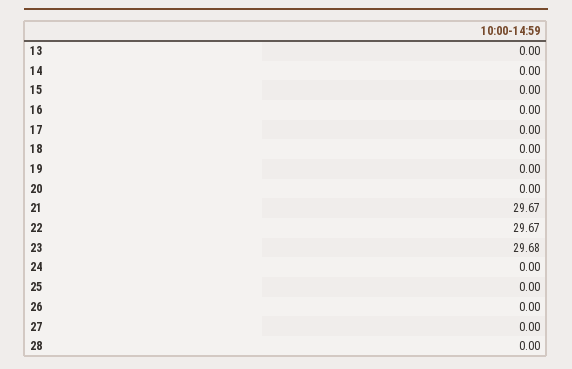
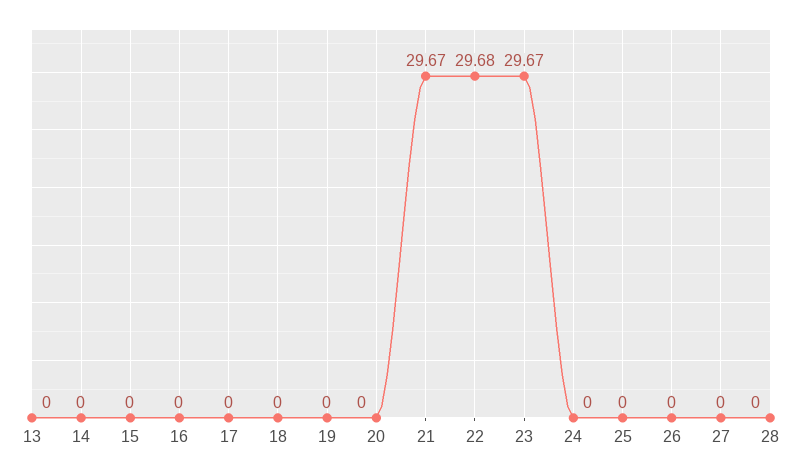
  {
    "13": 0,
    "14": 0,
    "15": 0,
    "16": 0,
    "17": 0,
    "18": 0,
    "19": 0,
    "20": 0,
    "21": 29.67,
-   "22": 29.67,
+   "22": 29.68,
-   "23": 29.68,
+   "23": 29.67,
    "24": 0,
    "25": 0,
    "26": 0,
    "27": 0,
    "28": 0
  }

